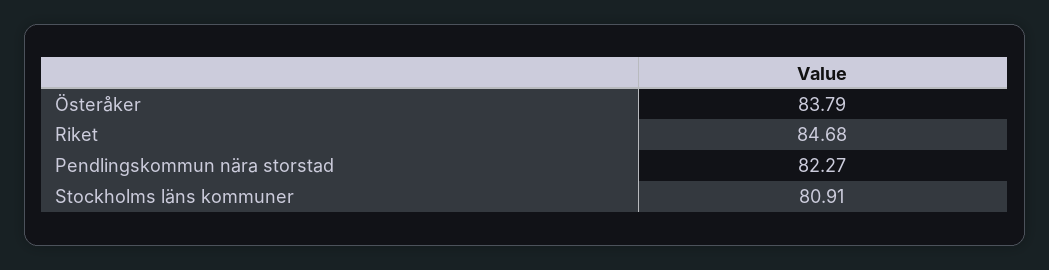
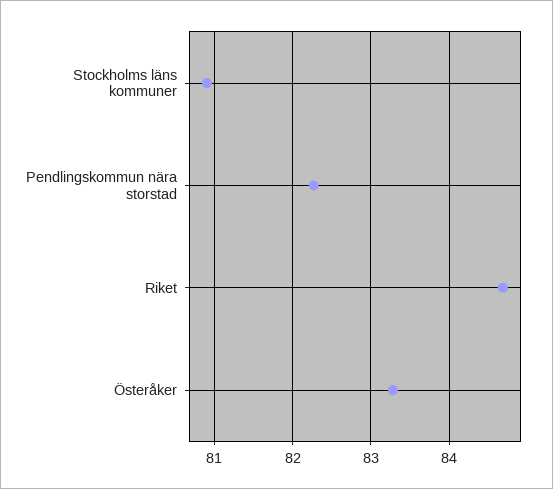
  {
-   "Österåker": 83.79,
+   "Österåker": 83.3,
    "Riket": 84.68,
    "Pendlingskommun nära storstad": 82.27,
    "Stockholms läns kommuner": 80.91
  }

